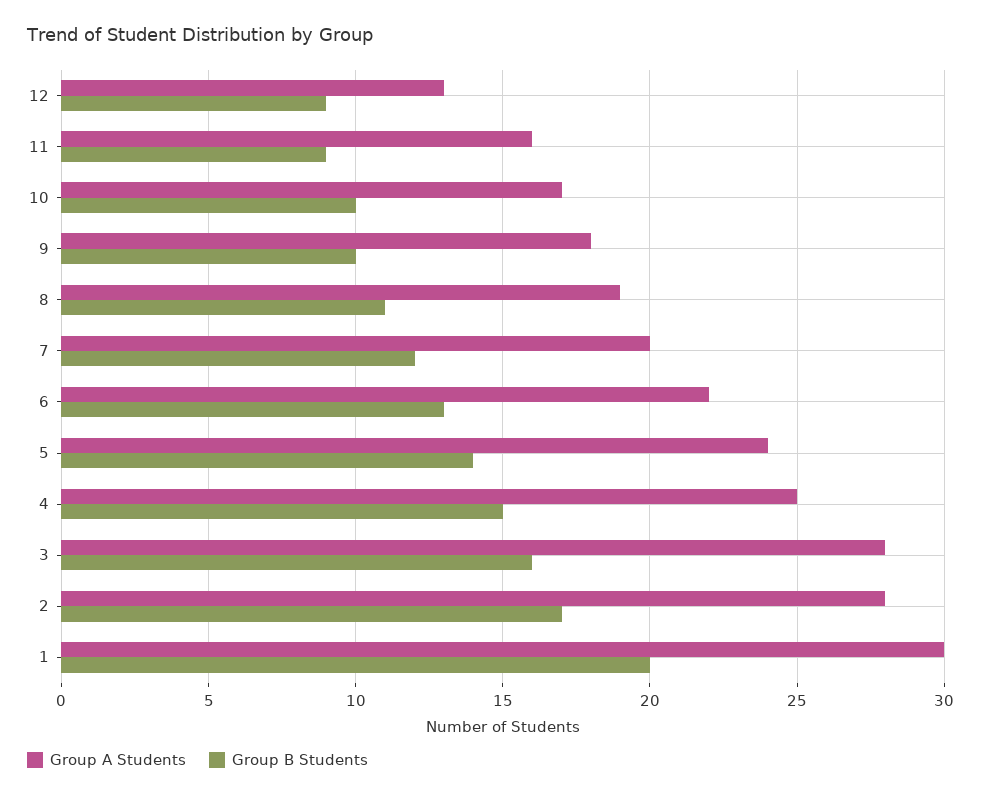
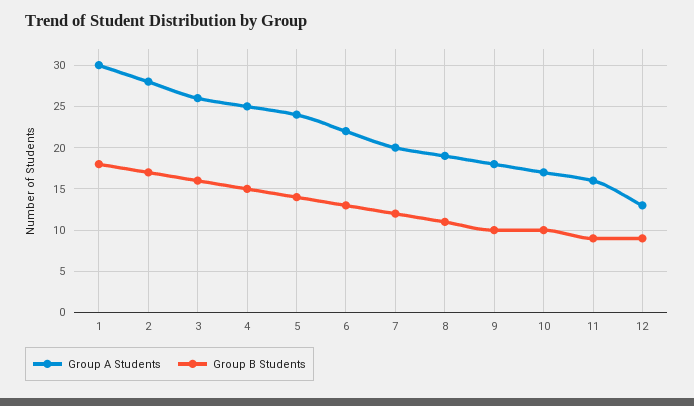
  {
    "Group A Students": {
      "12": 13,
      "11": 16,
      "10": 17,
      "9": 18,
      "8": 19,
      "7": 20,
      "6": 22,
      "5": 24,
      "4": 25,
-     "3": 28,
+     "3": 26,
      "2": 28,
      "1": 30
    },
    "Group B Students": {
      "12": 9,
      "11": 9,
      "10": 10,
      "9": 10,
      "8": 11,
      "7": 12,
      "6": 13,
      "5": 14,
      "4": 15,
      "3": 16,
      "2": 17,
-     "1": 20
+     "1": 18
    }
  }

